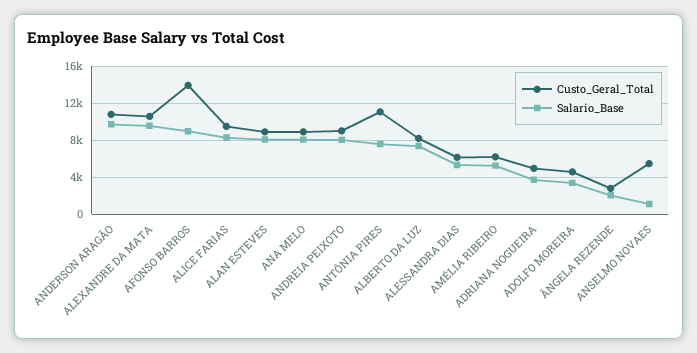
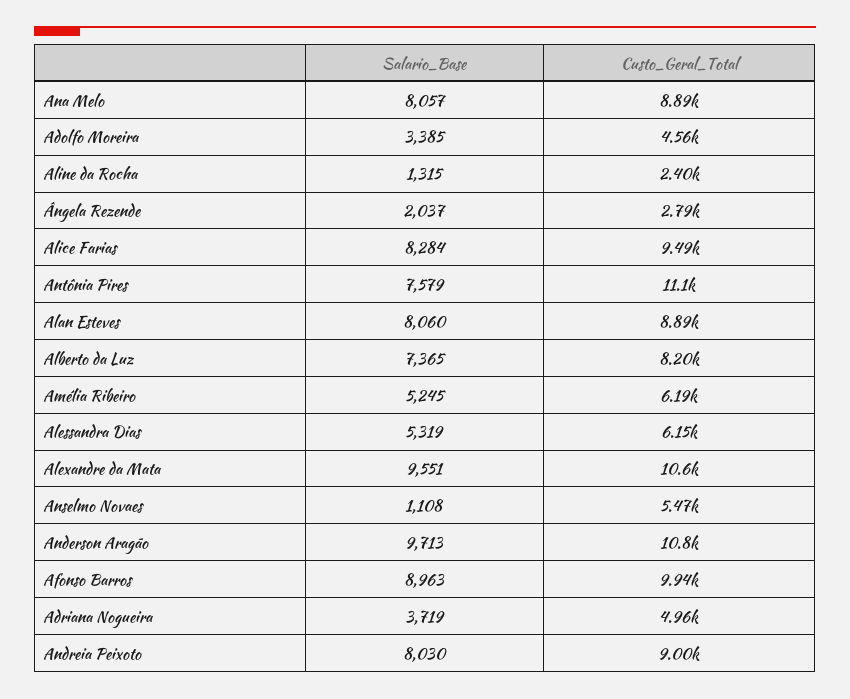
  {
    "Custo_Geral_Total": {
      "ANDERSON ARAGÃO": 10800,
      "ALEXANDRE DA MATA": 10600,
-     "AFONSO BARROS": 14000,
+     "AFONSO BARROS": 9940,
      "ALICE FARIAS": 9490,
      "ALAN ESTEVES": 8890,
      "ANA MELO": 8890,
      "ANDREIA PEIXOTO": 9000,
      "ANTÔNIA PIRES": 11100,
      "ALBERTO DA LUZ": 8200,
      "ALESSANDRA DIAS": 6150,
      "AMÉLIA RIBEIRO": 6190,
      "ADRIANA NOGUEIRA": 4960,
      "ADOLFO MOREIRA": 4560,
      "ÂNGELA REZENDE": 2790,
-     "ANSELMO NOVAES": 5470
+     "ANSELMO NOVAES": 5470,
+     "Aline da Rocha": 2400
    },
    "Salario_Base": {
      "ANDERSON ARAGÃO": 9713,
      "ALEXANDRE DA MATA": 9551,
      "AFONSO BARROS": 8963,
      "ALICE FARIAS": 8284,
      "ALAN ESTEVES": 8060,
      "ANA MELO": 8057,
      "ANDREIA PEIXOTO": 8030,
      "ANTÔNIA PIRES": 7579,
      "ALBERTO DA LUZ": 7365,
      "ALESSANDRA DIAS": 5319,
      "AMÉLIA RIBEIRO": 5245,
      "ADRIANA NOGUEIRA": 3719,
      "ADOLFO MOREIRA": 3385,
      "ÂNGELA REZENDE": 2037,
-     "ANSELMO NOVAES": 1108
+     "ANSELMO NOVAES": 1108,
+     "Aline da Rocha": 1315
    }
  }

